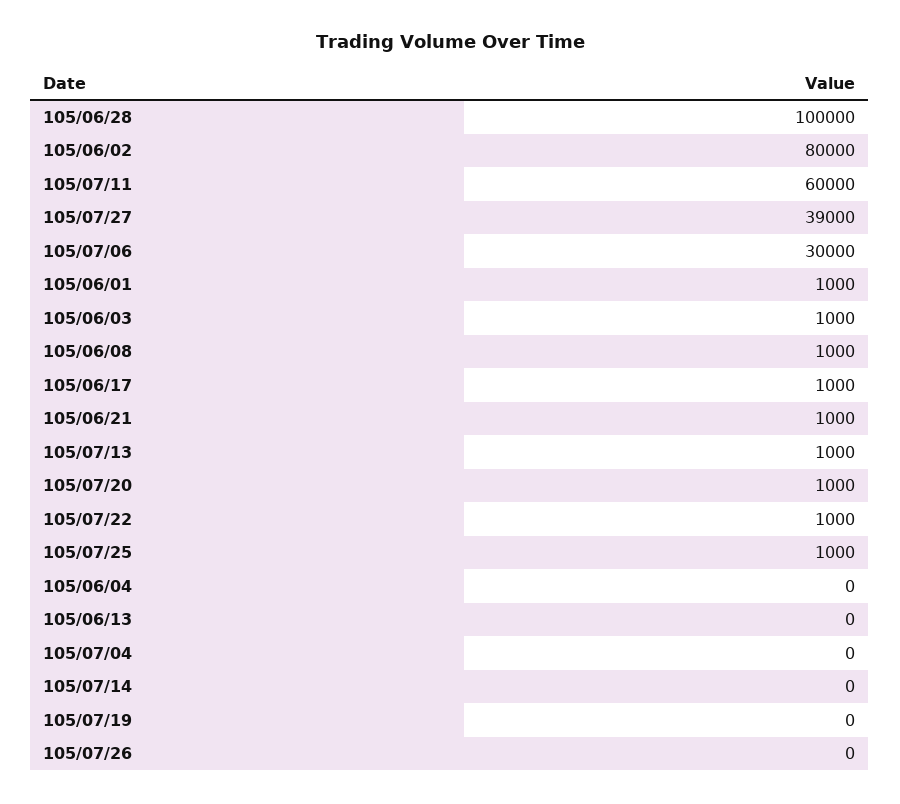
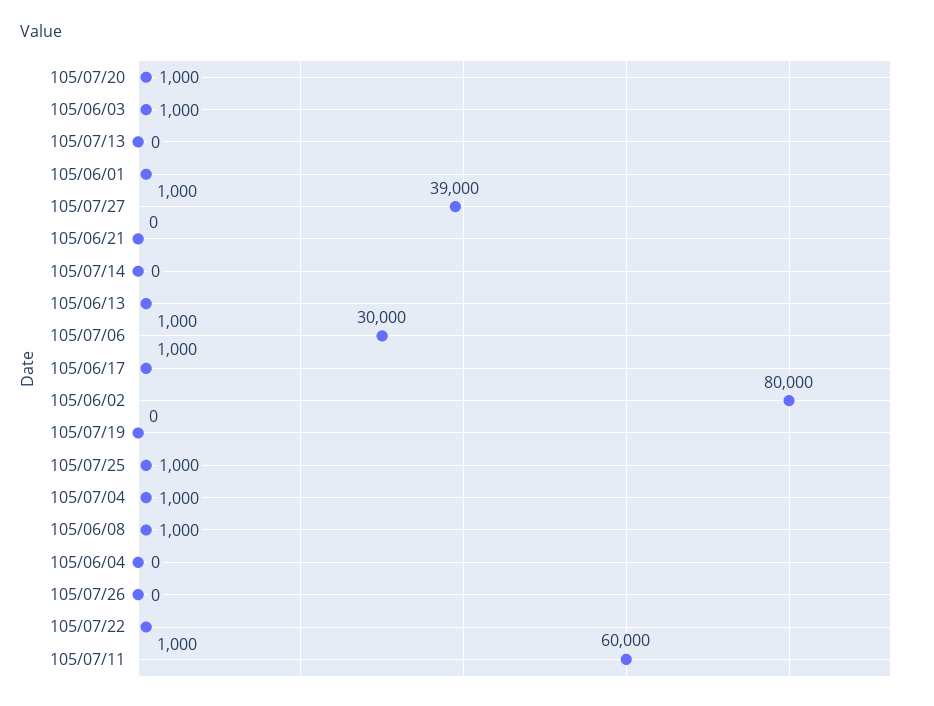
  {
-   "105/06/28": 100000,
    "105/06/02": 80000,
    "105/07/11": 60000,
    "105/07/27": 39000,
    "105/07/06": 30000,
    "105/06/01": 1000,
    "105/06/03": 1000,
    "105/06/08": 1000,
    "105/06/17": 1000,
-   "105/06/21": 1000,
+   "105/06/21": 0,
-   "105/07/13": 1000,
+   "105/07/13": 0,
    "105/07/20": 1000,
    "105/07/22": 1000,
    "105/07/25": 1000,
    "105/06/04": 0,
-   "105/06/13": 0,
+   "105/06/13": 1000,
-   "105/07/04": 0,
+   "105/07/04": 1000,
    "105/07/14": 0,
    "105/07/19": 0,
    "105/07/26": 0
  }

